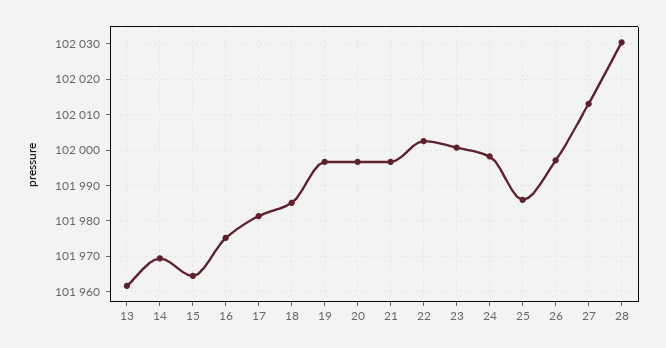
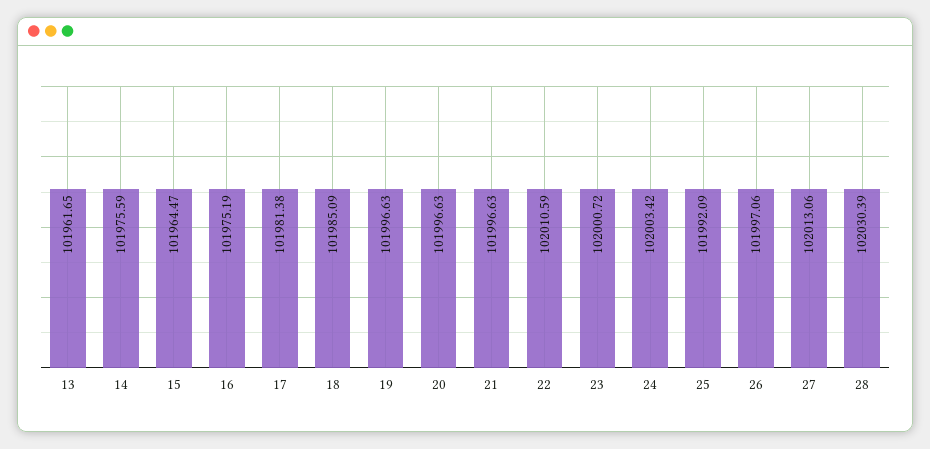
  {
    "13": 101961.65,
-   "14": 101970,
+   "14": 101975.59,
    "15": 101964.47,
    "16": 101975.19,
    "17": 101981.38,
    "18": 101985.09,
    "19": 101996.63,
    "20": 101996.63,
    "21": 101996.63,
-   "22": 102002,
+   "22": 102010.59,
    "23": 102000.72,
-   "24": 101998,
+   "24": 102003.42,
-   "25": 101986,
+   "25": 101992.09,
    "26": 101997.06,
    "27": 102013.06,
    "28": 102030.39
  }

